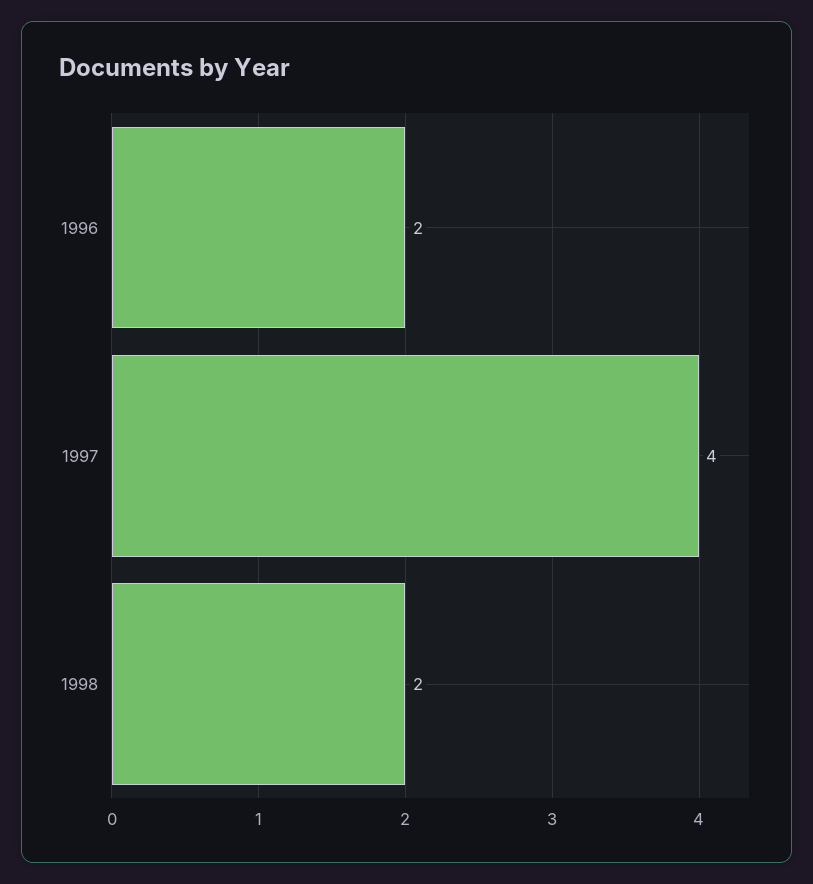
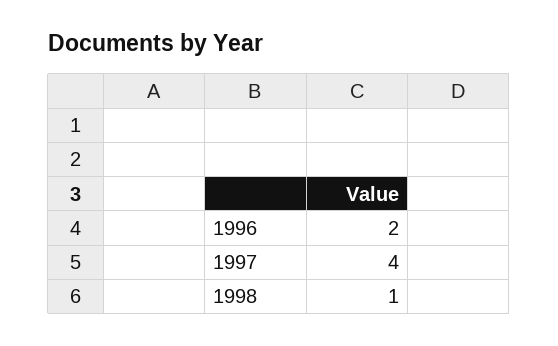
  {
    "1996": 2,
    "1997": 4,
-   "1998": 2
+   "1998": 1
  }

